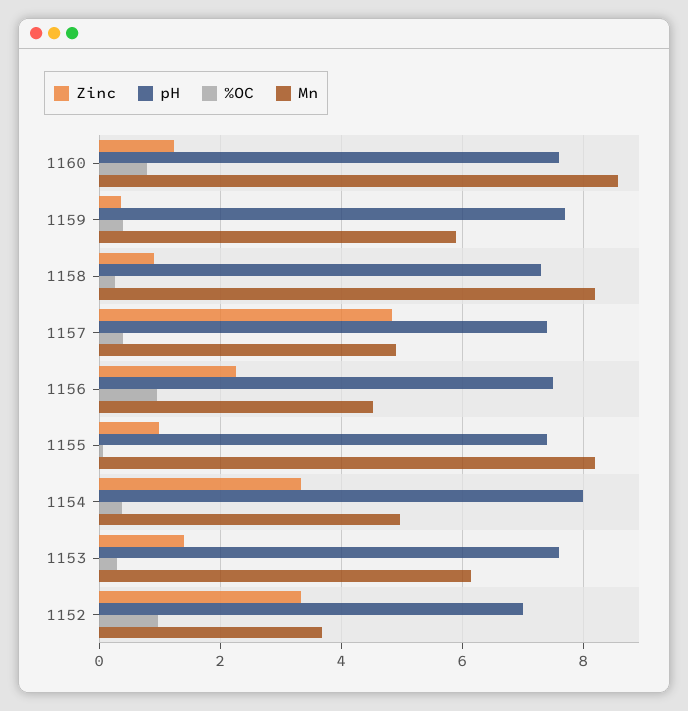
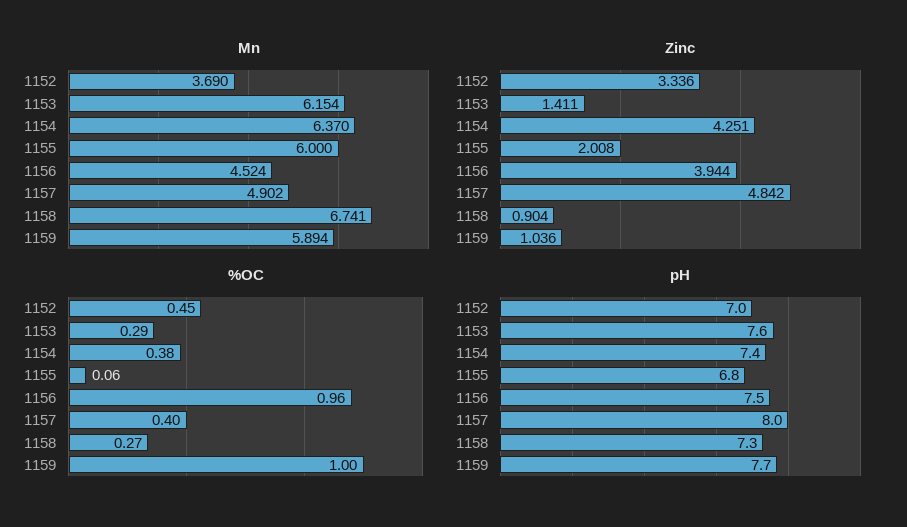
  {
    "Zinc": {
-     "1160": 1.2,
-     "1159": 0.4,
+     "1159": 1.036,
      "1158": 0.904,
      "1157": 4.842,
-     "1156": 2.2,
+     "1156": 3.944,
-     "1155": 1,
+     "1155": 2.008,
-     "1154": 3.4,
+     "1154": 4.251,
      "1153": 1.411,
      "1152": 3.336
    },
    "pH": {
-     "1160": 7.6,
      "1159": 7.7,
      "1158": 7.3,
-     "1157": 7.4,
+     "1157": 8,
      "1156": 7.5,
-     "1155": 7.4,
+     "1155": 6.8,
-     "1154": 8,
+     "1154": 7.4,
      "1153": 7.6,
      "1152": 7
    },
    "%OC": {
-     "1160": 0.8,
-     "1159": 0.4,
+     "1159": 1,
      "1158": 0.27,
      "1157": 0.4,
      "1156": 0.96,
      "1155": 0.06,
      "1154": 0.38,
      "1153": 0.29,
-     "1152": 1
+     "1152": 0.45
    },
    "Mn": {
-     "1160": 8.6,
      "1159": 5.894,
-     "1158": 8.2,
+     "1158": 6.741,
      "1157": 4.902,
      "1156": 4.524,
-     "1155": 8.2,
+     "1155": 6,
-     "1154": 5,
+     "1154": 6.37,
      "1153": 6.154,
      "1152": 3.69
    }
  }

